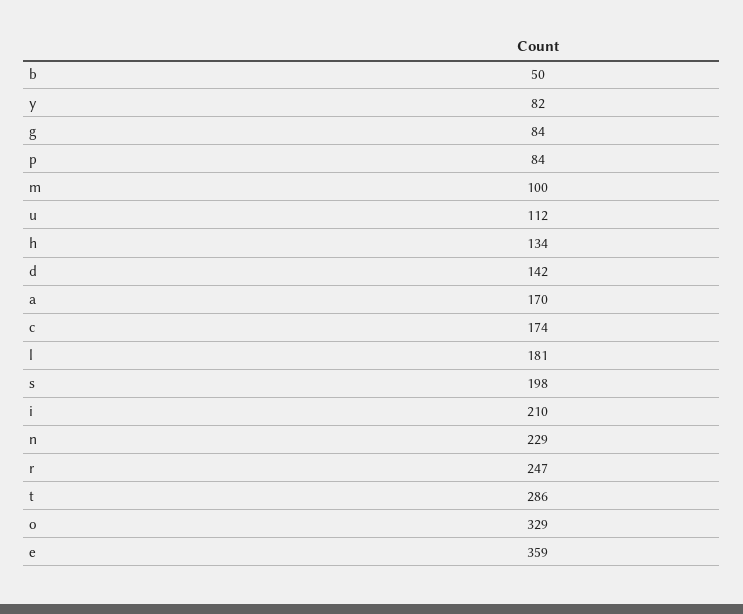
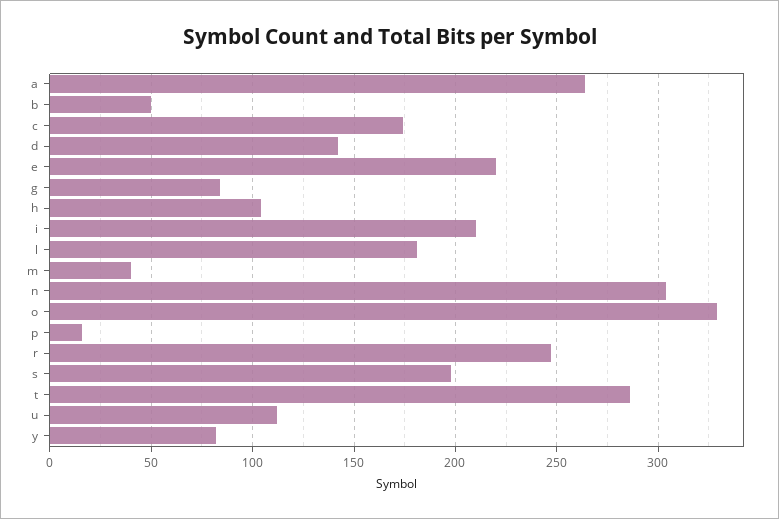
  {
    "b": 50,
    "y": 82,
    "g": 84,
-   "p": 84,
+   "p": 15,
-   "m": 100,
+   "m": 40,
    "u": 112,
-   "h": 134,
+   "h": 105,
    "d": 142,
-   "a": 170,
+   "a": 265,
    "c": 174,
    "l": 181,
    "s": 198,
    "i": 210,
-   "n": 229,
+   "n": 305,
    "r": 247,
    "t": 286,
    "o": 329,
-   "e": 359
+   "e": 220
  }

